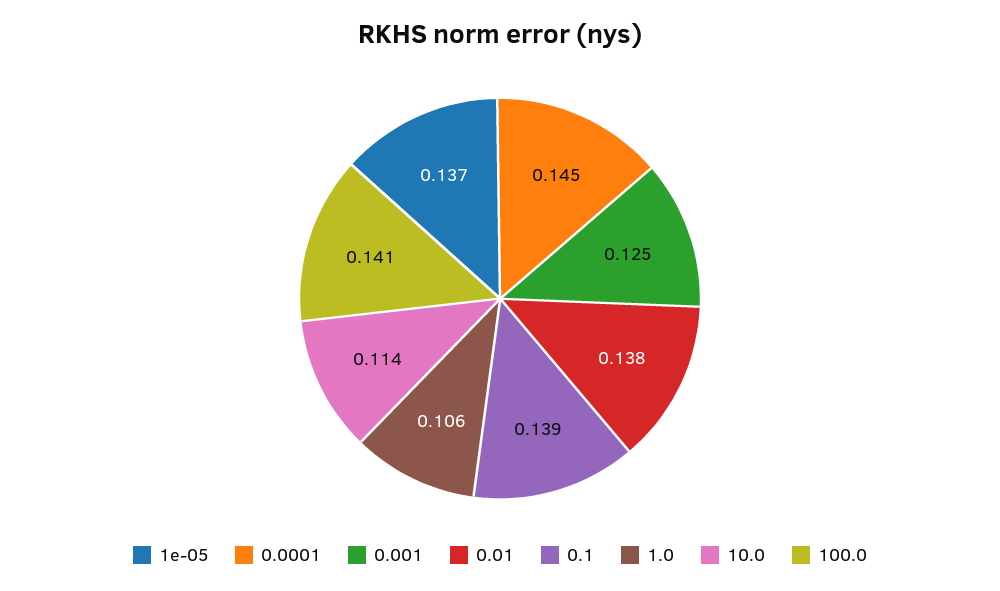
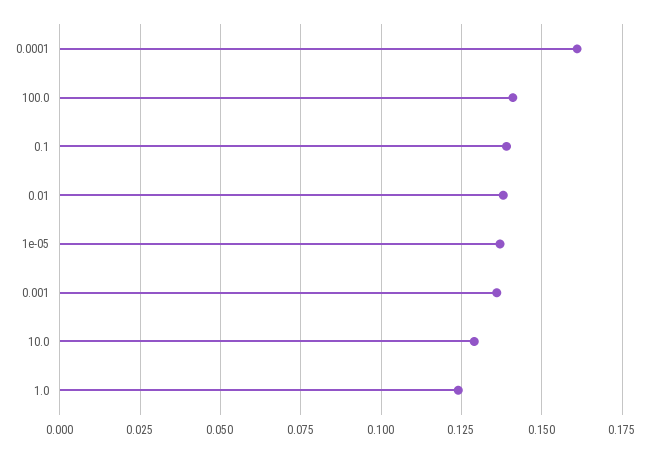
  {
    "1e-05": 0.137,
-   "0.0001": 0.145,
+   "0.0001": 0.16,
-   "0.001": 0.125,
+   "0.001": 0.135,
    "0.01": 0.138,
    "0.1": 0.139,
-   "1.0": 0.106,
+   "1.0": 0.125,
-   "10.0": 0.114,
+   "10.0": 0.13,
    "100.0": 0.141
  }

